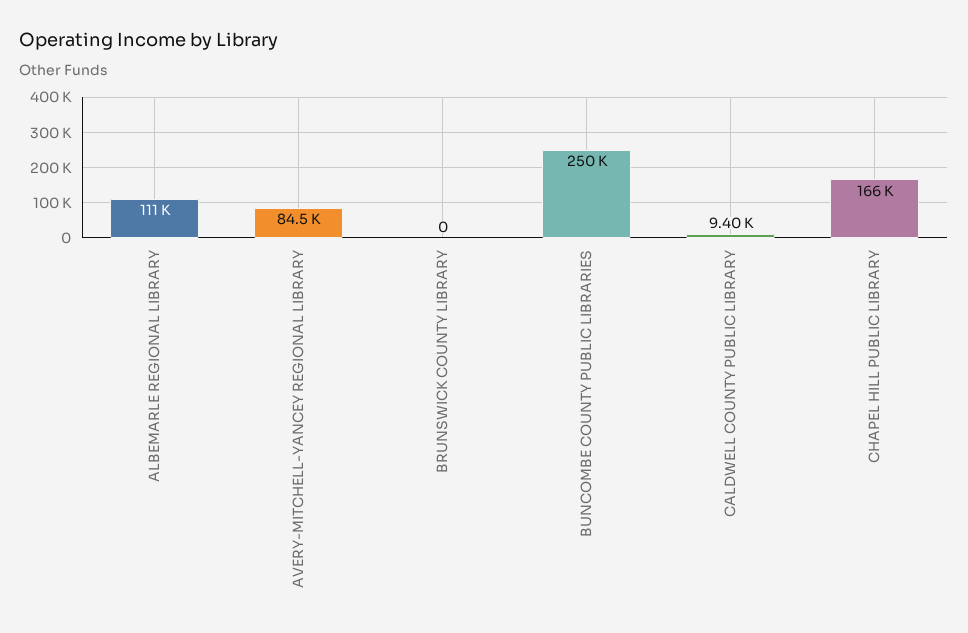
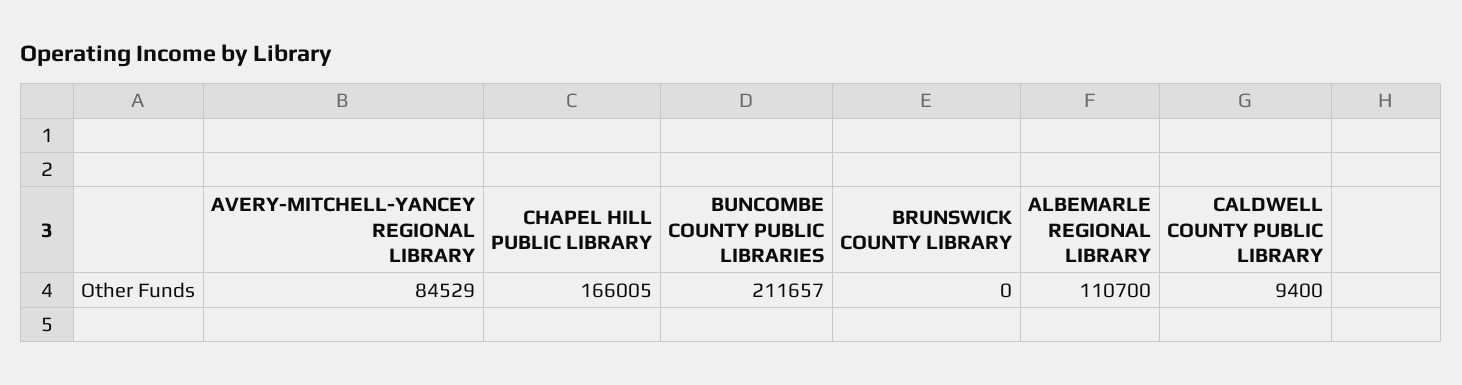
  {
    "ALBEMARLE REGIONAL LIBRARY": 110700,
    "AVERY-MITCHELL-YANCEY REGIONAL LIBRARY": 84529,
    "BRUNSWICK COUNTY LIBRARY": 0,
-   "BUNCOMBE COUNTY PUBLIC LIBRARIES": 250000,
+   "BUNCOMBE COUNTY PUBLIC LIBRARIES": 211657,
    "CALDWELL COUNTY PUBLIC LIBRARY": 9400,
    "CHAPEL HILL PUBLIC LIBRARY": 166005
  }

